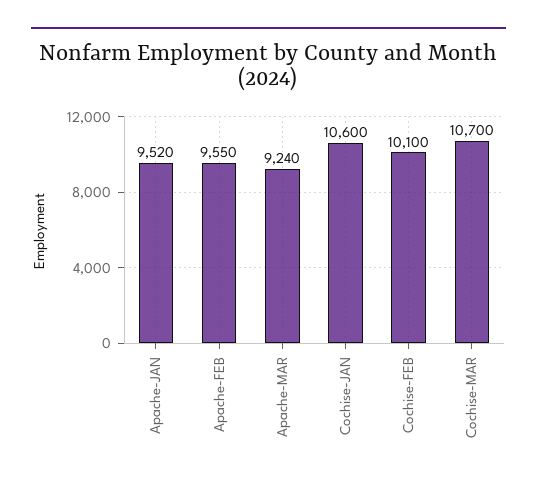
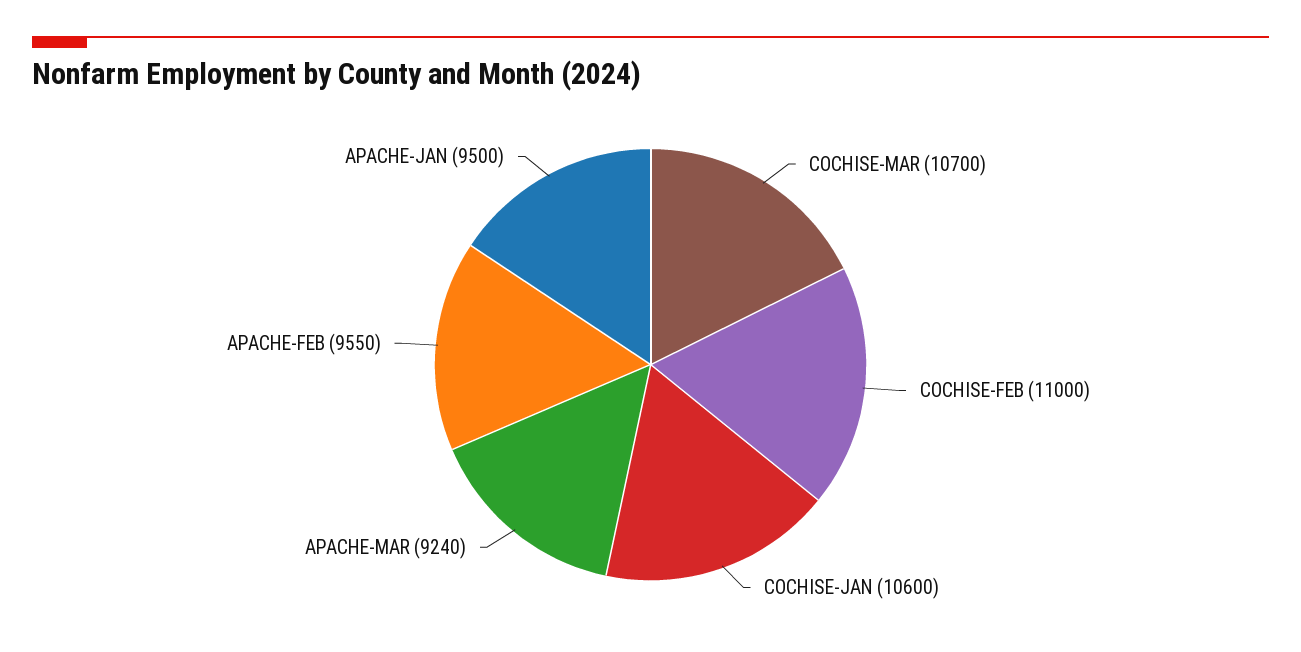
  {
-   "Apache-JAN": 9520,
+   "Apache-JAN": 9500,
    "Apache-FEB": 9550,
    "Apache-MAR": 9240,
    "Cochise-JAN": 10600,
-   "Cochise-FEB": 10100,
+   "Cochise-FEB": 11000,
    "Cochise-MAR": 10700
  }

